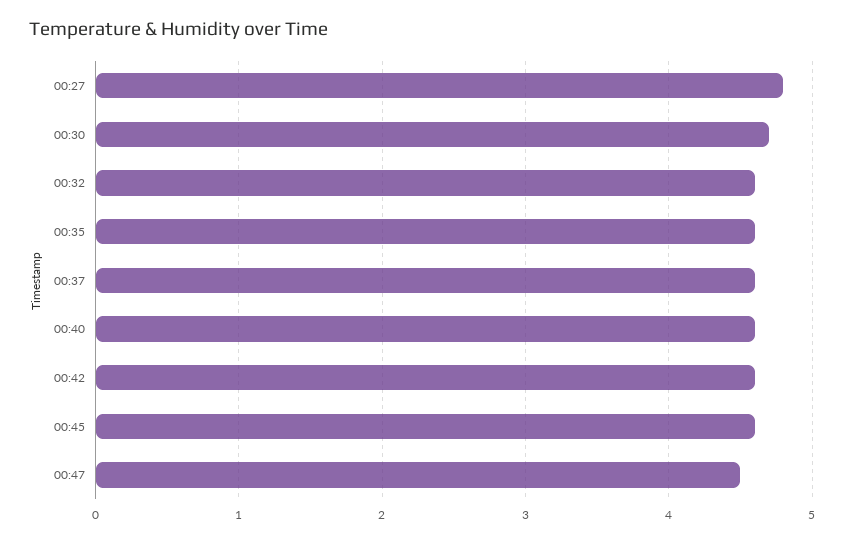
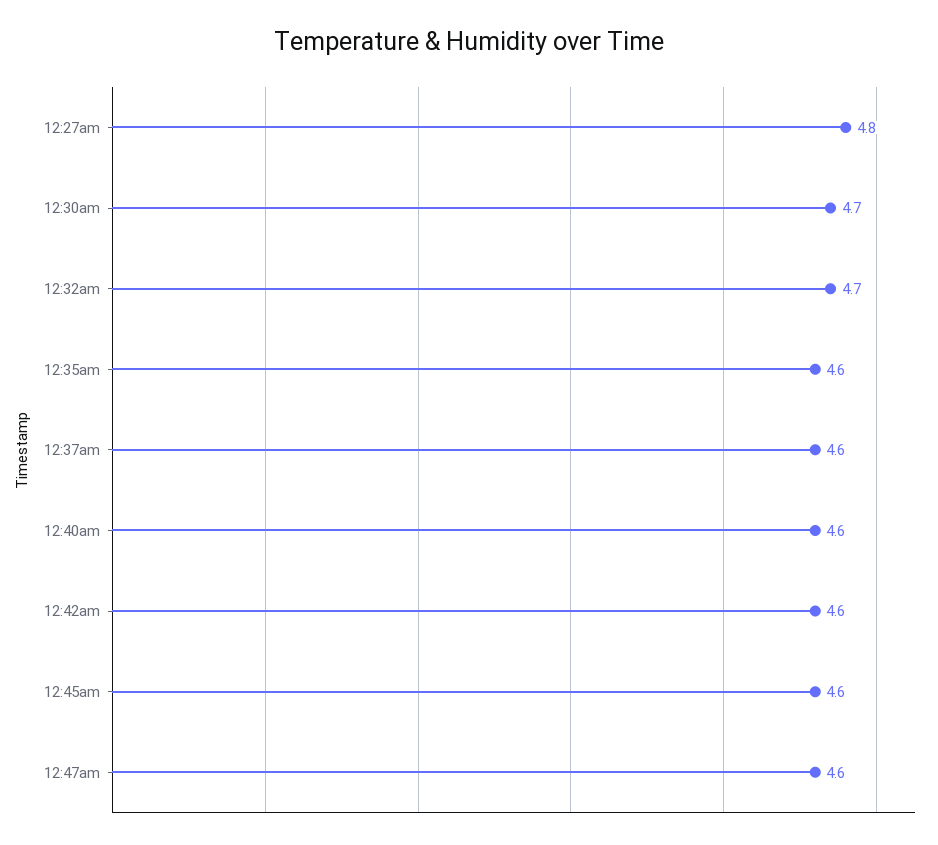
  {
    "00:27": 4.8,
    "00:30": 4.7,
-   "00:32": 4.6,
+   "00:32": 4.7,
    "00:35": 4.6,
    "00:37": 4.6,
    "00:40": 4.6,
    "00:42": 4.6,
    "00:45": 4.6,
-   "00:47": 4.5
+   "00:47": 4.6
  }

